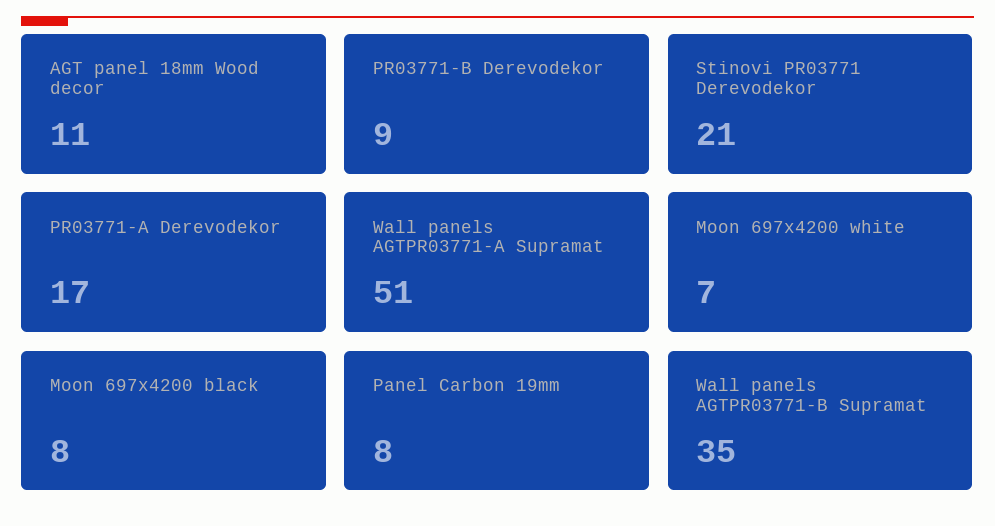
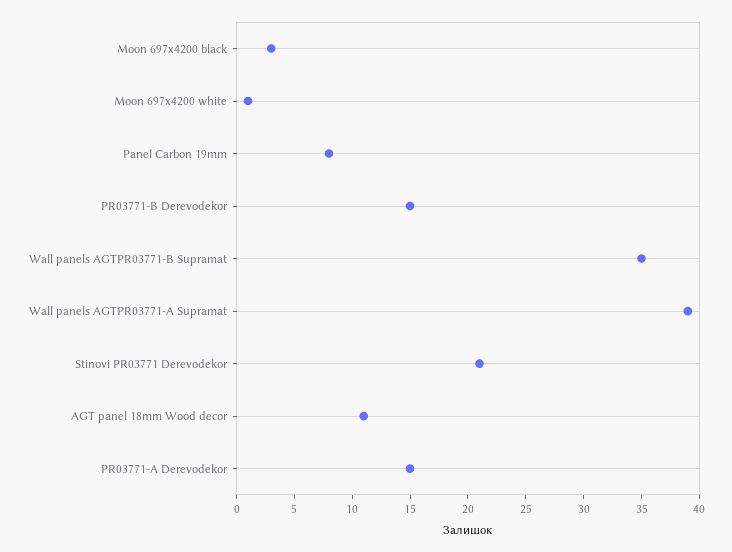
  {
    "AGT panel 18mm Wood decor": 11,
-   "PR03771-B Derevodekor": 9,
+   "PR03771-B Derevodekor": 15,
    "Stinovi PR03771 Derevodekor": 21,
-   "PR03771-A Derevodekor": 17,
+   "PR03771-A Derevodekor": 15,
-   "Wall panels AGTPR03771-A Supramat": 51,
+   "Wall panels AGTPR03771-A Supramat": 39,
-   "Moon 697x4200 white": 7,
+   "Moon 697x4200 white": 1,
-   "Moon 697x4200 black": 8,
+   "Moon 697x4200 black": 3,
    "Panel Carbon 19mm": 8,
    "Wall panels AGTPR03771-B Supramat": 35
  }

